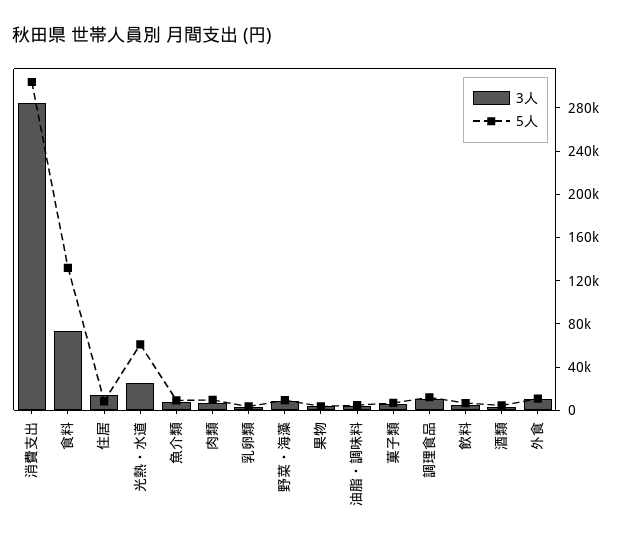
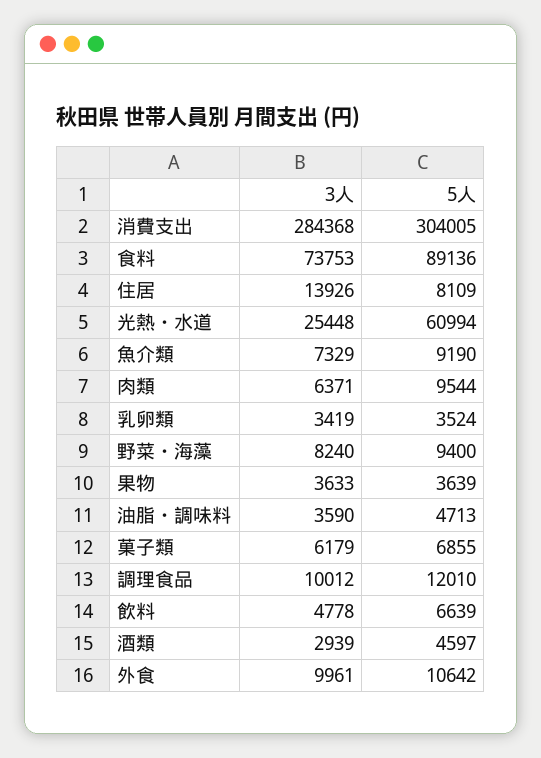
  {
    "3人": {
      "消費支出": 284368,
      "食料": 73753,
      "住居": 13926,
      "光熱・水道": 25448,
      "魚介類": 7329,
      "肉類": 6371,
      "乳卵類": 3419,
      "野菜・海藻": 8240,
      "果物": 3633,
      "油脂・調味料": 3590,
      "菓子類": 6179,
      "調理食品": 10012,
      "飲料": 4778,
      "酒類": 2939,
      "外食": 9961
    },
    "5人": {
      "消費支出": 304005,
-     "食料": 130000,
+     "食料": 89136,
      "住居": 8109,
      "光熱・水道": 60994,
      "魚介類": 9190,
      "肉類": 9544,
      "乳卵類": 3524,
      "野菜・海藻": 9400,
      "果物": 3639,
      "油脂・調味料": 4713,
      "菓子類": 6855,
      "調理食品": 12010,
      "飲料": 6639,
      "酒類": 4597,
      "外食": 10642
    }
  }

